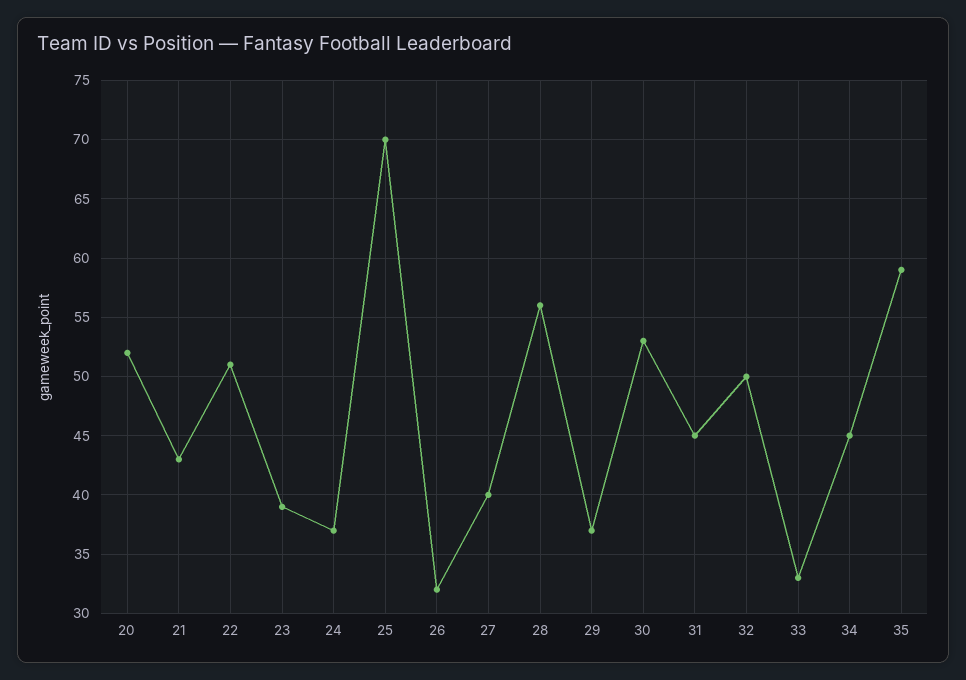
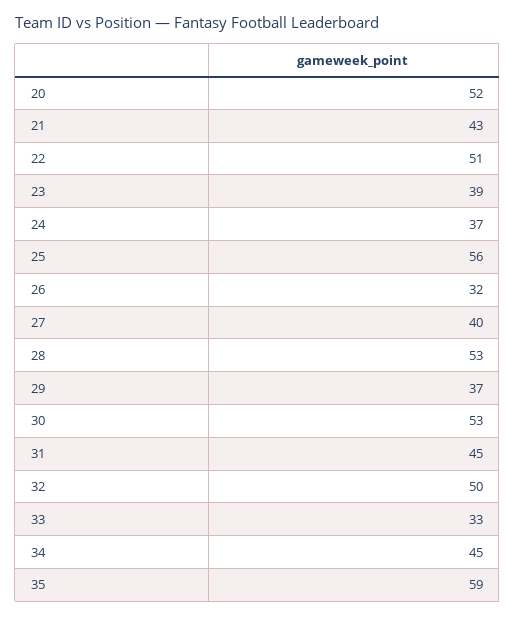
  {
    "20": 52,
    "21": 43,
    "22": 51,
    "23": 39,
    "24": 37,
-   "25": 70,
+   "25": 56,
    "26": 32,
    "27": 40,
-   "28": 56,
+   "28": 53,
    "29": 37,
    "30": 53,
    "31": 45,
    "32": 50,
    "33": 33,
    "34": 45,
    "35": 59
  }

